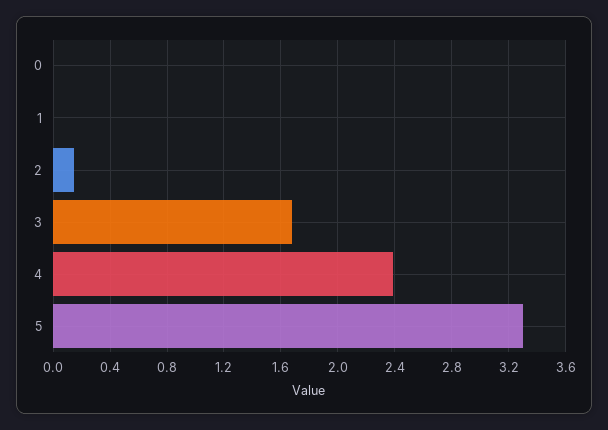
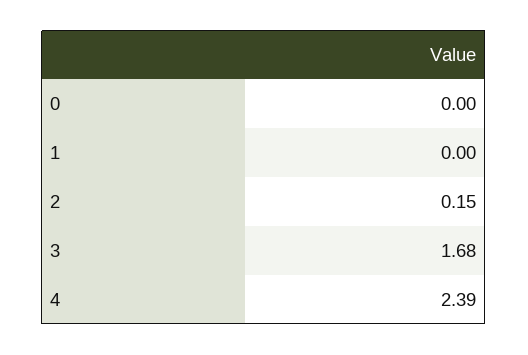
  {
    "0": 0,
    "1": 0,
    "2": 0.15,
    "3": 1.68,
-   "4": 2.39,
+   "4": 2.39
-   "5": 3.3
  }

